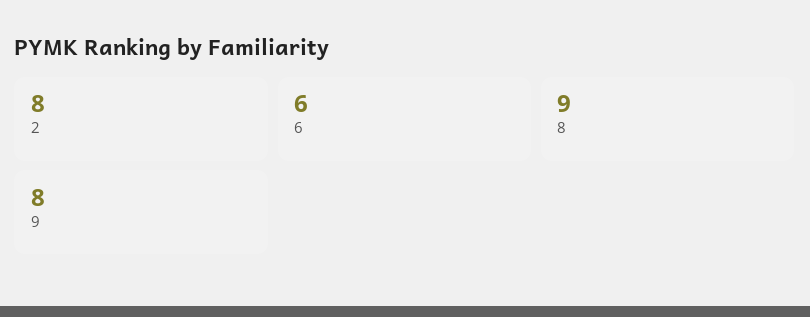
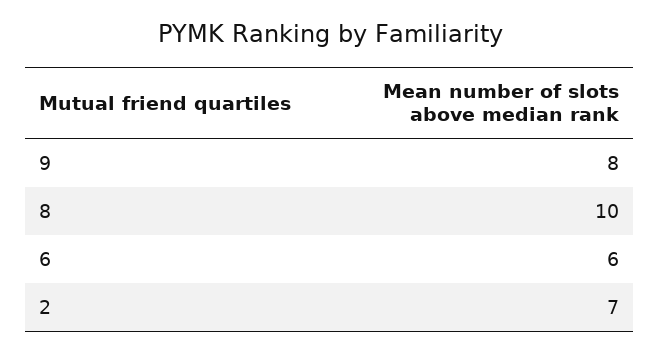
  {
-   "2": 8,
+   "2": 7,
    "6": 6,
-   "8": 9,
+   "8": 10,
    "9": 8
  }

